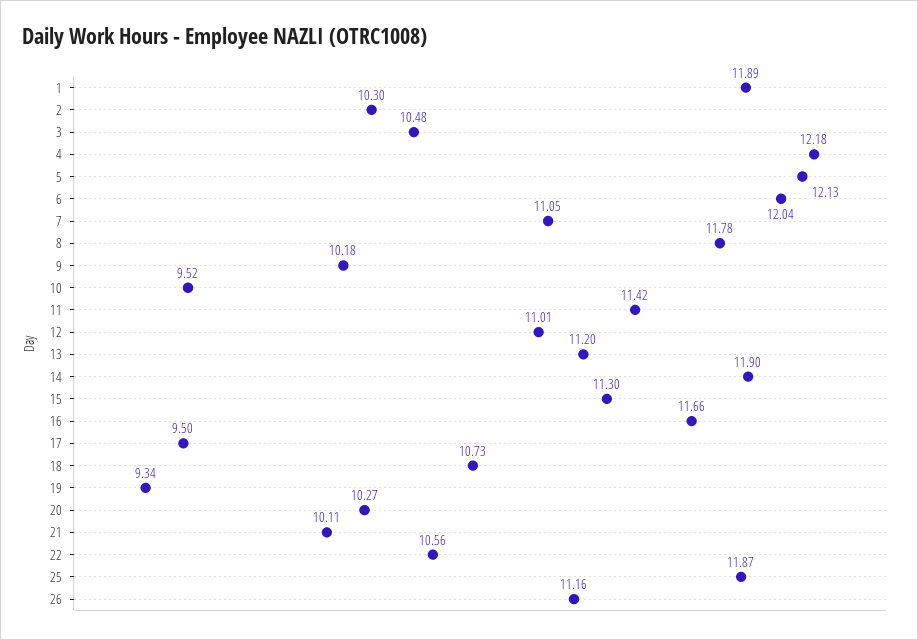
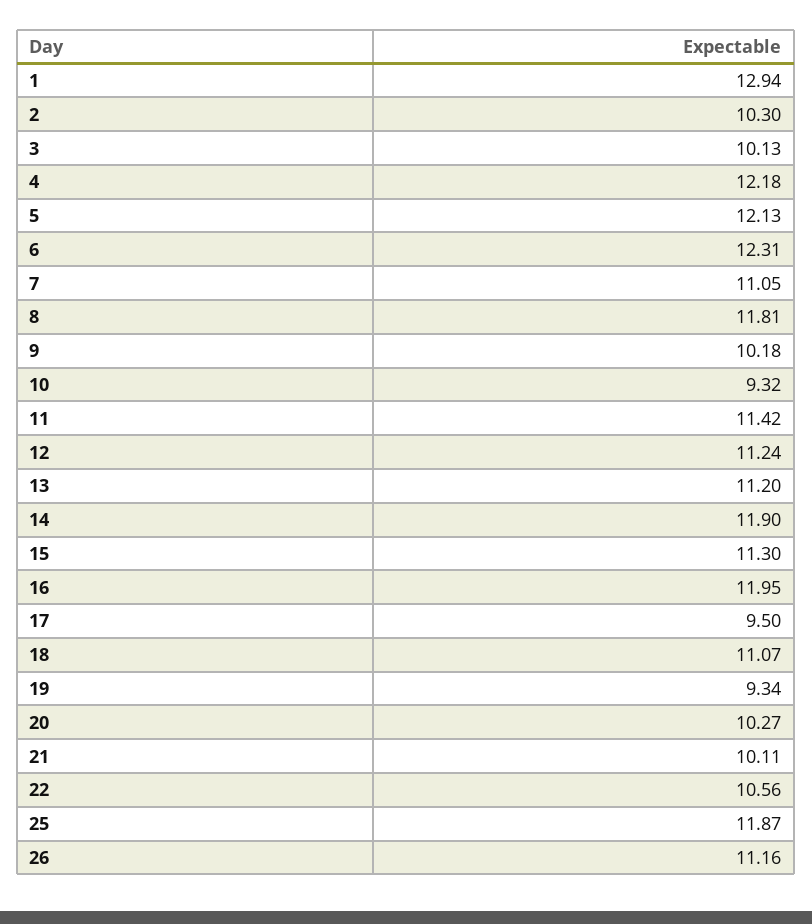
  {
-   "1": 11.89,
+   "1": 12.94,
    "2": 10.3,
-   "3": 10.48,
+   "3": 10.13,
    "4": 12.18,
    "5": 12.13,
-   "6": 12.04,
+   "6": 12.31,
    "7": 11.05,
-   "8": 11.78,
+   "8": 11.81,
    "9": 10.18,
-   "10": 9.52,
+   "10": 9.32,
    "11": 11.42,
-   "12": 11.01,
+   "12": 11.24,
    "13": 11.2,
    "14": 11.9,
    "15": 11.3,
-   "16": 11.66,
+   "16": 11.95,
    "17": 9.5,
-   "18": 10.73,
+   "18": 11.07,
    "19": 9.34,
    "20": 10.27,
    "21": 10.11,
    "22": 10.56,
    "25": 11.87,
    "26": 11.16
  }

